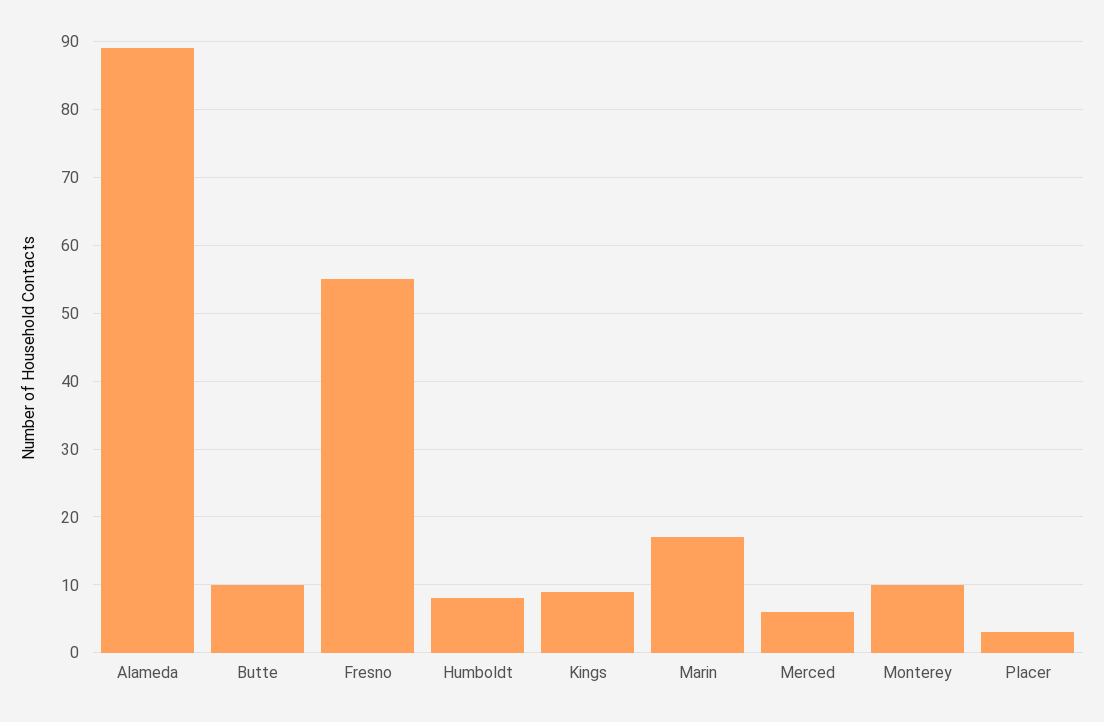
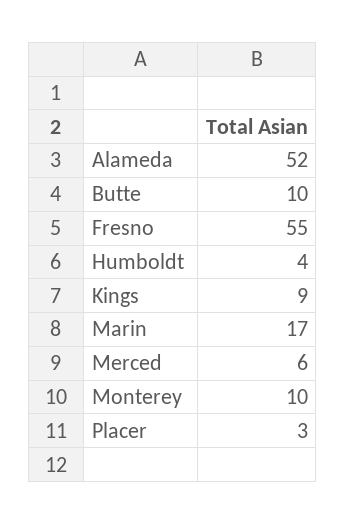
  {
-   "Alameda": 89,
+   "Alameda": 52,
    "Butte": 10,
    "Fresno": 55,
-   "Humboldt": 8,
+   "Humboldt": 4,
    "Kings": 9,
    "Marin": 17,
    "Merced": 6,
    "Monterey": 10,
    "Placer": 3
  }

